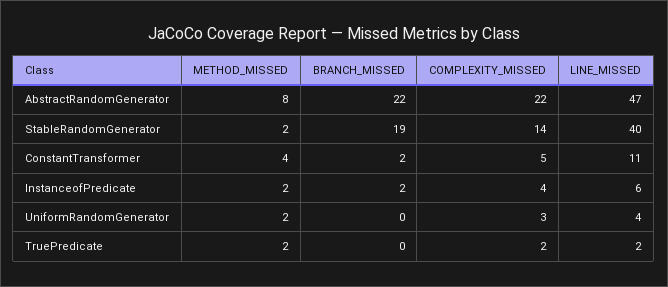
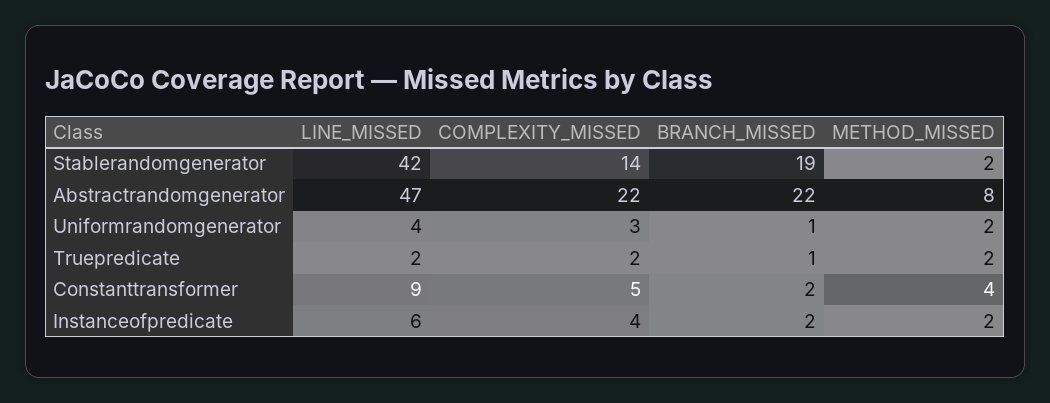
  {
    "METHOD_MISSED": {
      "AbstractRandomGenerator": 8,
      "StableRandomGenerator": 2,
      "ConstantTransformer": 4,
      "InstanceofPredicate": 2,
      "UniformRandomGenerator": 2,
      "TruePredicate": 2
    },
    "BRANCH_MISSED": {
      "AbstractRandomGenerator": 22,
      "StableRandomGenerator": 19,
      "ConstantTransformer": 2,
      "InstanceofPredicate": 2,
-     "UniformRandomGenerator": 0,
+     "UniformRandomGenerator": 1,
-     "TruePredicate": 0
+     "TruePredicate": 1
    },
    "COMPLEXITY_MISSED": {
      "AbstractRandomGenerator": 22,
      "StableRandomGenerator": 14,
      "ConstantTransformer": 5,
      "InstanceofPredicate": 4,
      "UniformRandomGenerator": 3,
      "TruePredicate": 2
    },
    "LINE_MISSED": {
      "AbstractRandomGenerator": 47,
-     "StableRandomGenerator": 40,
+     "StableRandomGenerator": 42,
-     "ConstantTransformer": 11,
+     "ConstantTransformer": 9,
      "InstanceofPredicate": 6,
      "UniformRandomGenerator": 4,
      "TruePredicate": 2
    }
  }

